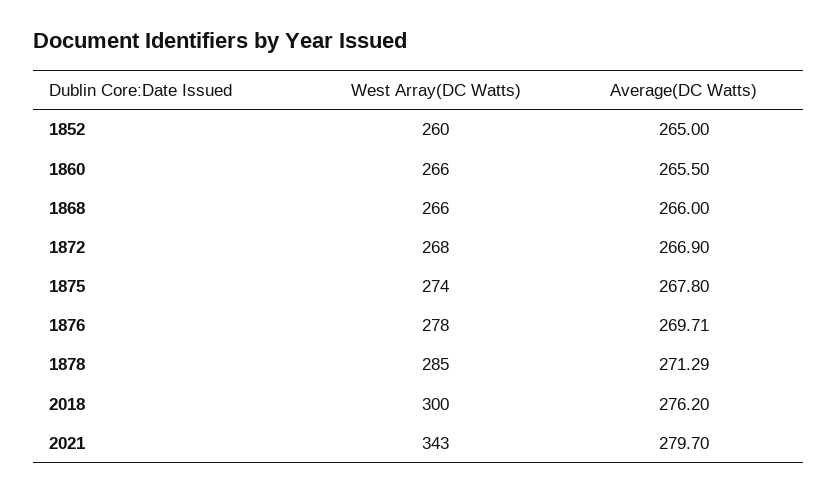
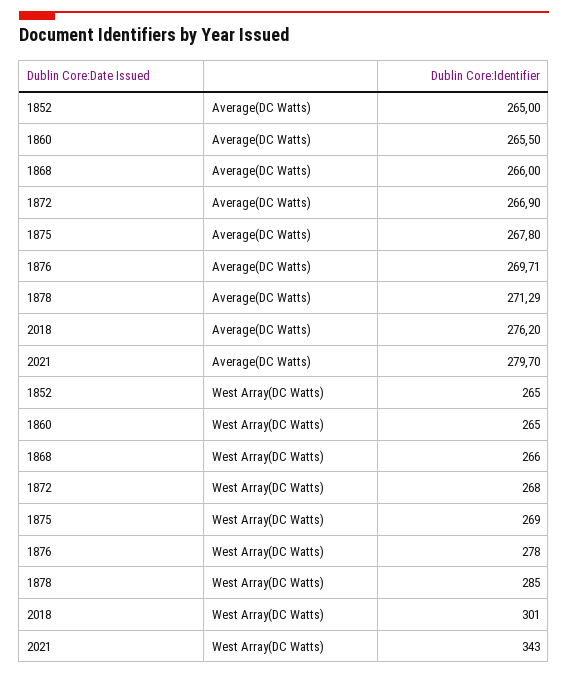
  {
    "West Array(DC Watts)": {
-     "1852": 260,
+     "1852": 265,
-     "1860": 266,
+     "1860": 265,
      "1868": 266,
      "1872": 268,
-     "1875": 274,
+     "1875": 269,
      "1876": 278,
      "1878": 285,
-     "2018": 300,
+     "2018": 301,
      "2021": 343
    },
    "Average(DC Watts)": {
      "1852": 265,
      "1860": 265.5,
      "1868": 266,
      "1872": 266.9,
      "1875": 267.8,
      "1876": 269.71,
      "1878": 271.29,
      "2018": 276.2,
      "2021": 279.7
    }
  }

